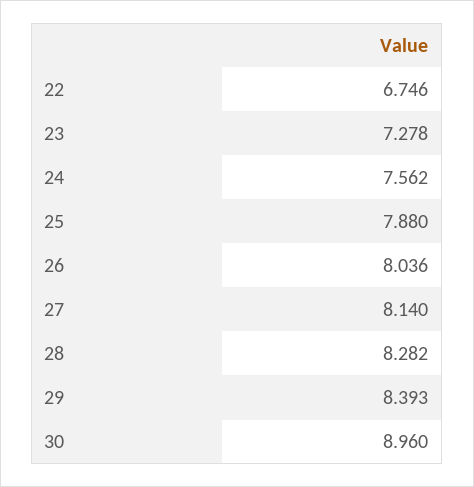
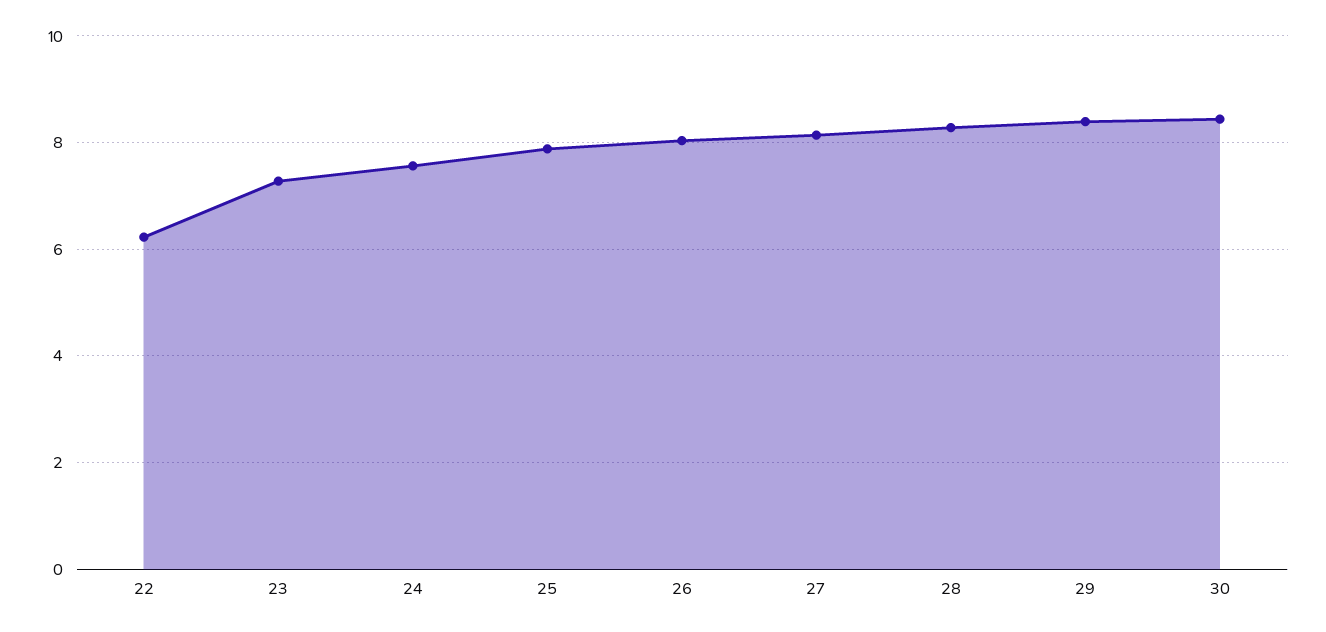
  {
-   "22": 6.746,
+   "22": 6.2,
    "23": 7.278,
    "24": 7.562,
    "25": 7.88,
    "26": 8.036,
    "27": 8.14,
    "28": 8.282,
    "29": 8.393,
-   "30": 8.96
+   "30": 8.4
  }

